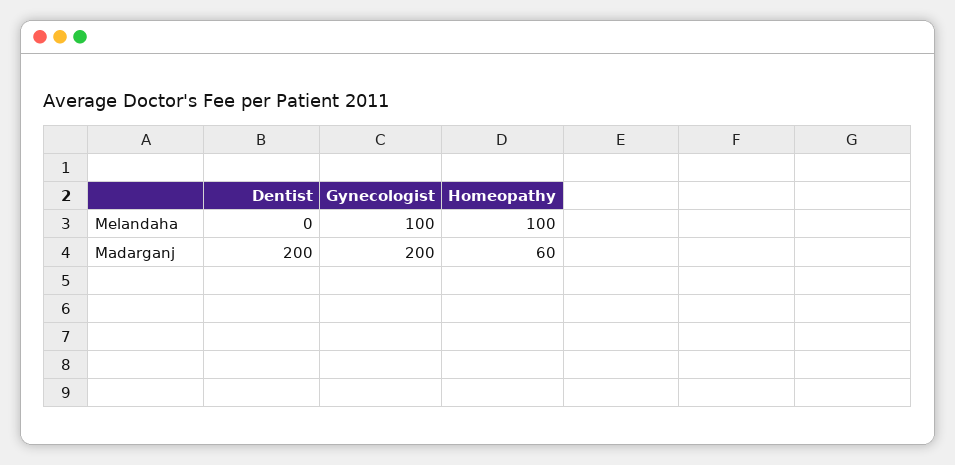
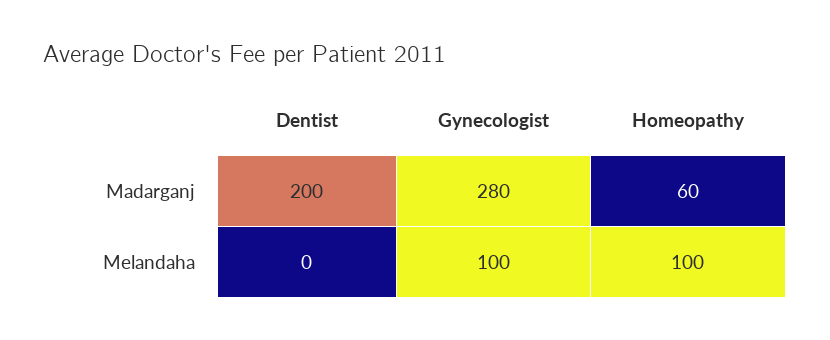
  {
    "Dentist": {
      "Melandaha": 0,
      "Madarganj": 200
    },
    "Gynecologist": {
      "Melandaha": 100,
-     "Madarganj": 200
+     "Madarganj": 280
    },
    "Homeopathy": {
      "Melandaha": 100,
      "Madarganj": 60
    }
  }

